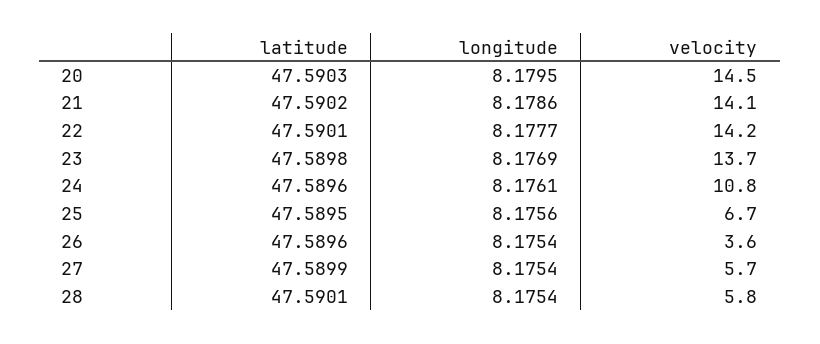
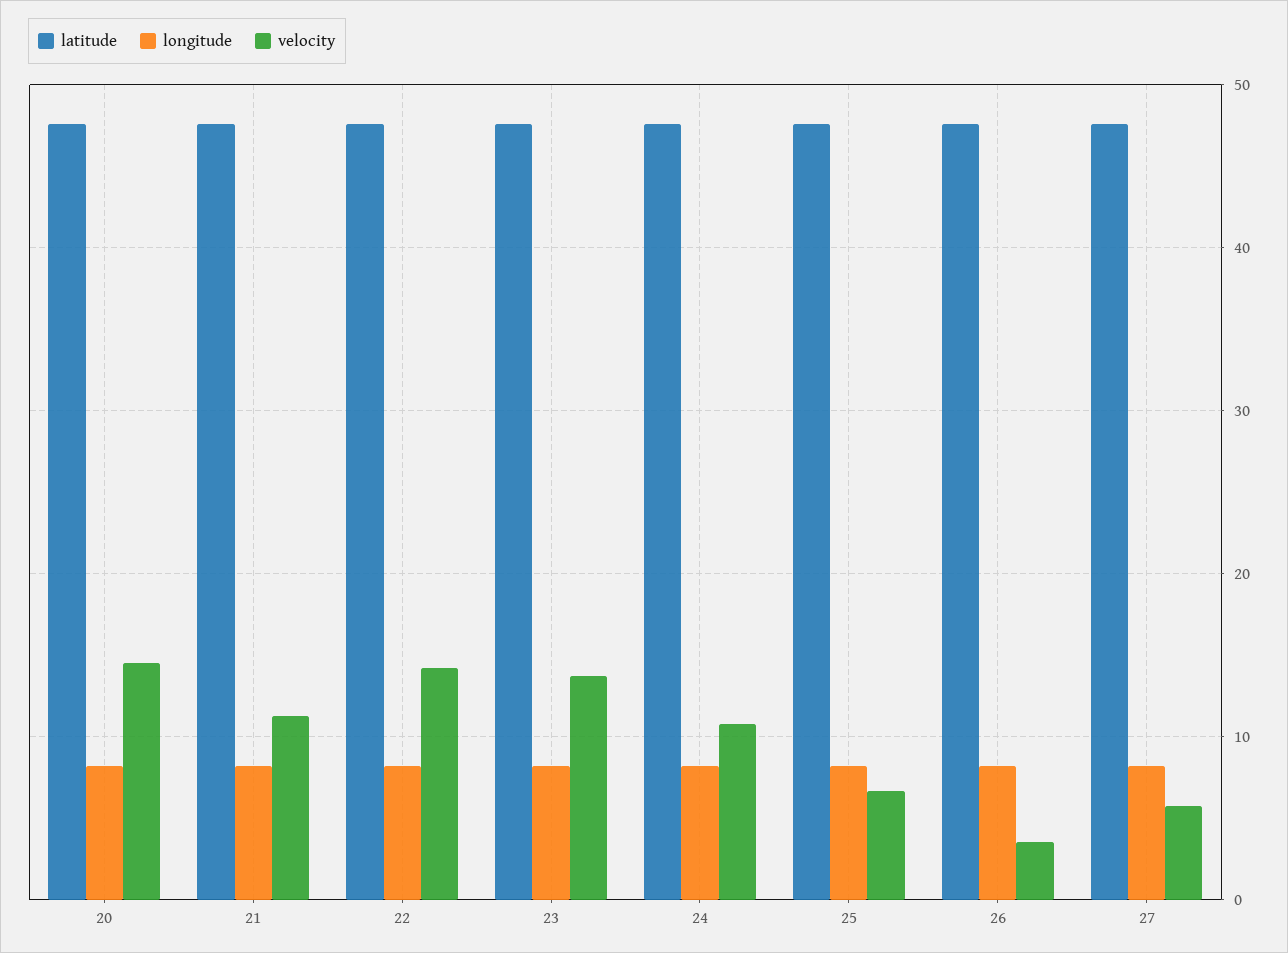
  {
    "latitude": {
      "20": 47.5903,
      "21": 47.5902,
      "22": 47.5901,
      "23": 47.5898,
      "24": 47.5896,
      "25": 47.5895,
      "26": 47.5896,
-     "27": 47.5899,
+     "27": 47.5899
-     "28": 47.5901
    },
    "longitude": {
      "20": 8.1795,
      "21": 8.1786,
      "22": 8.1777,
      "23": 8.1769,
      "24": 8.1761,
      "25": 8.1756,
      "26": 8.1754,
-     "27": 8.1754,
+     "27": 8.1754
-     "28": 8.1754
    },
    "velocity": {
      "20": 14.5,
-     "21": 14.1,
+     "21": 11,
      "22": 14.2,
      "23": 13.7,
      "24": 10.8,
      "25": 6.7,
      "26": 3.6,
-     "27": 5.7,
+     "27": 5.7
-     "28": 5.8
    }
  }

